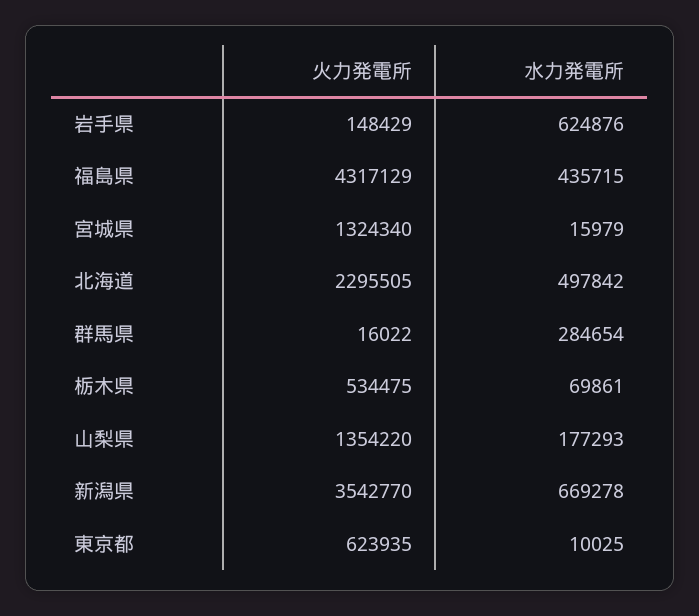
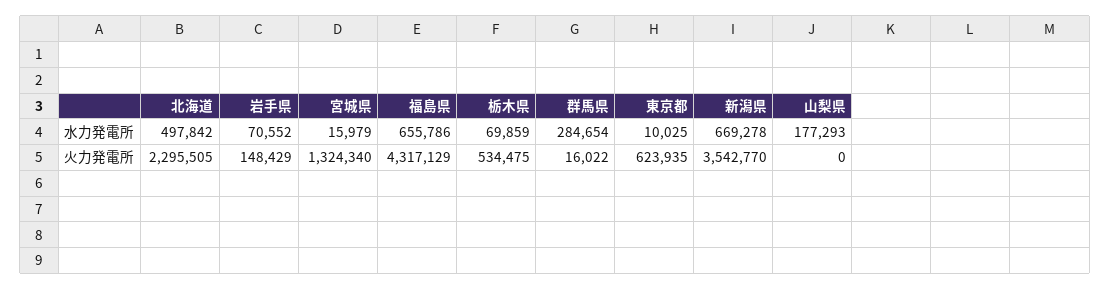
  {
    "火力発電所": {
      "岩手県": 148429,
      "福島県": 4317129,
      "宮城県": 1324340,
      "北海道": 2295505,
      "群馬県": 16022,
      "栃木県": 534475,
-     "山梨県": 1354220,
+     "山梨県": 0,
      "新潟県": 3542770,
      "東京都": 623935
    },
    "水力発電所": {
-     "岩手県": 624876,
+     "岩手県": 70552,
-     "福島県": 435715,
+     "福島県": 655786,
      "宮城県": 15979,
      "北海道": 497842,
      "群馬県": 284654,
-     "栃木県": 69861,
+     "栃木県": 69859,
      "山梨県": 177293,
      "新潟県": 669278,
      "東京都": 10025
    }
  }

